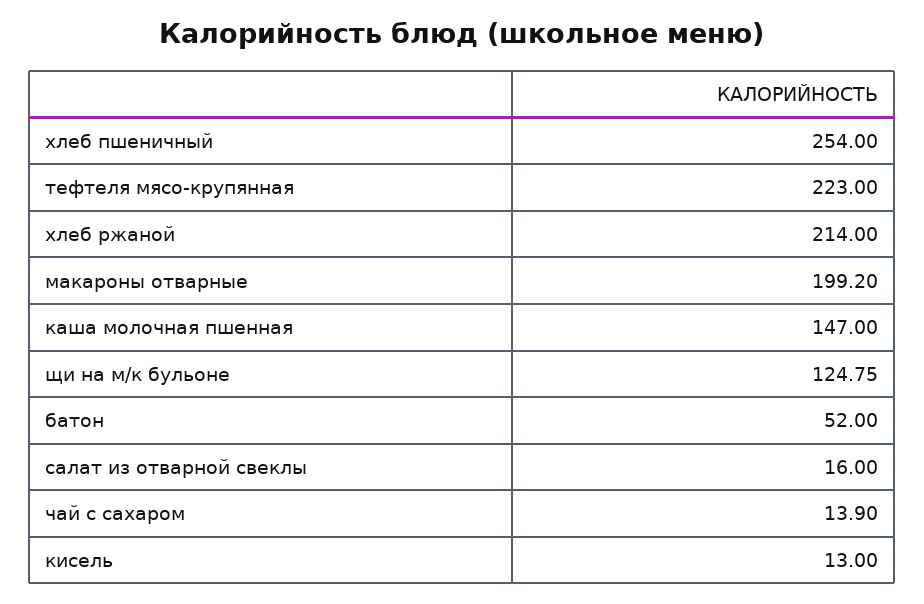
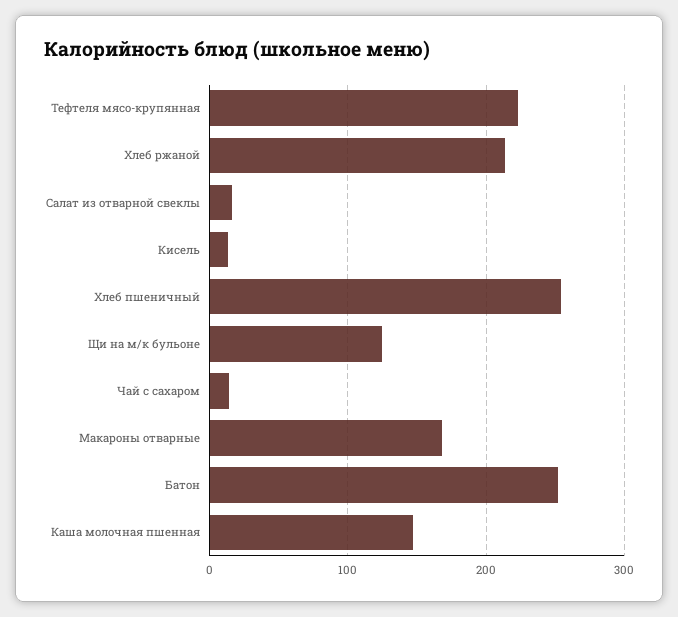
  {
    "хлеб пшеничный": 254,
    "тефтеля мясо-крупянная": 223,
    "хлеб ржаной": 214,
-   "макароны отварные": 199.2,
+   "макароны отварные": 170,
    "каша молочная пшенная": 147,
    "щи на м/к бульоне": 124.75,
-   "батон": 52,
+   "батон": 250,
    "салат из отварной свеклы": 16,
    "чай с сахаром": 13.9,
    "кисель": 13
  }

